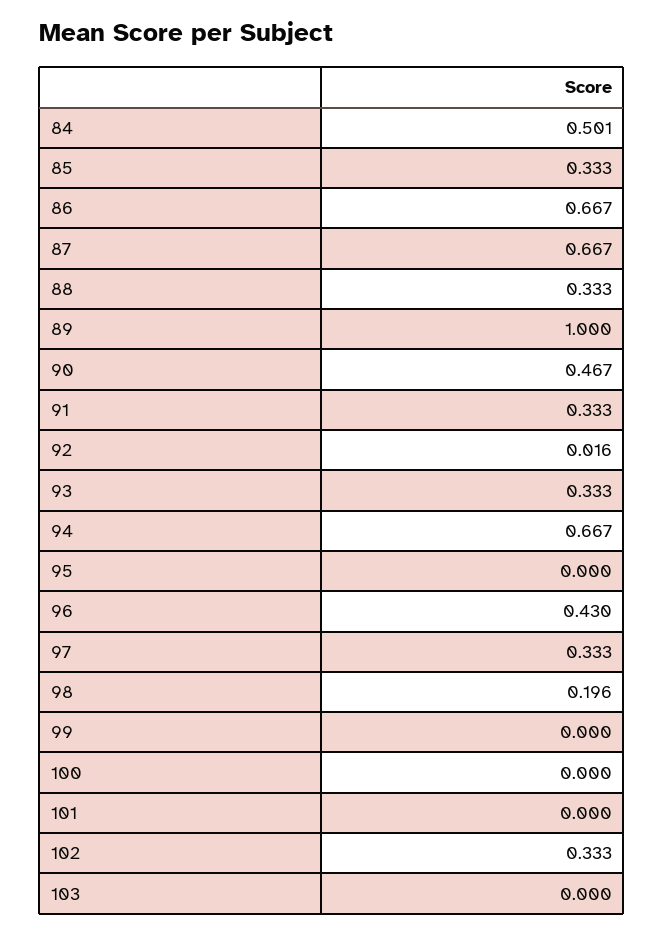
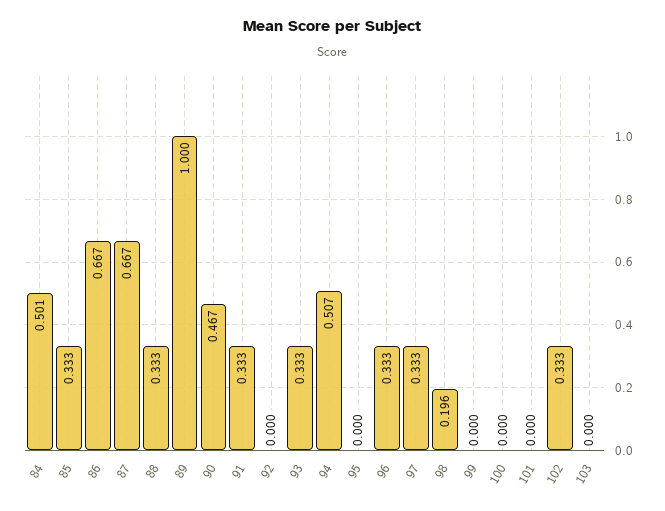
  {
    "84": 0.501,
    "85": 0.333,
    "86": 0.667,
    "87": 0.667,
    "88": 0.333,
    "89": 1,
    "90": 0.467,
    "91": 0.333,
-   "92": 0.016,
+   "92": 0,
    "93": 0.333,
-   "94": 0.667,
+   "94": 0.507,
    "95": 0,
-   "96": 0.43,
+   "96": 0.333,
    "97": 0.333,
    "98": 0.196,
    "99": 0,
    "100": 0,
    "101": 0,
    "102": 0.333,
    "103": 0
  }

